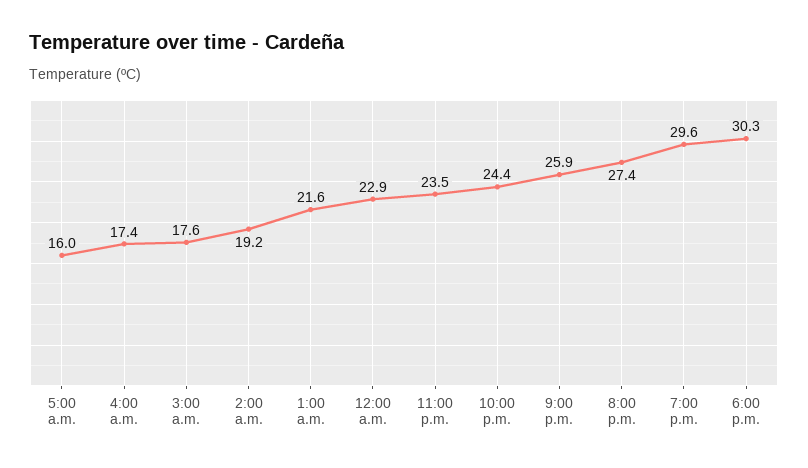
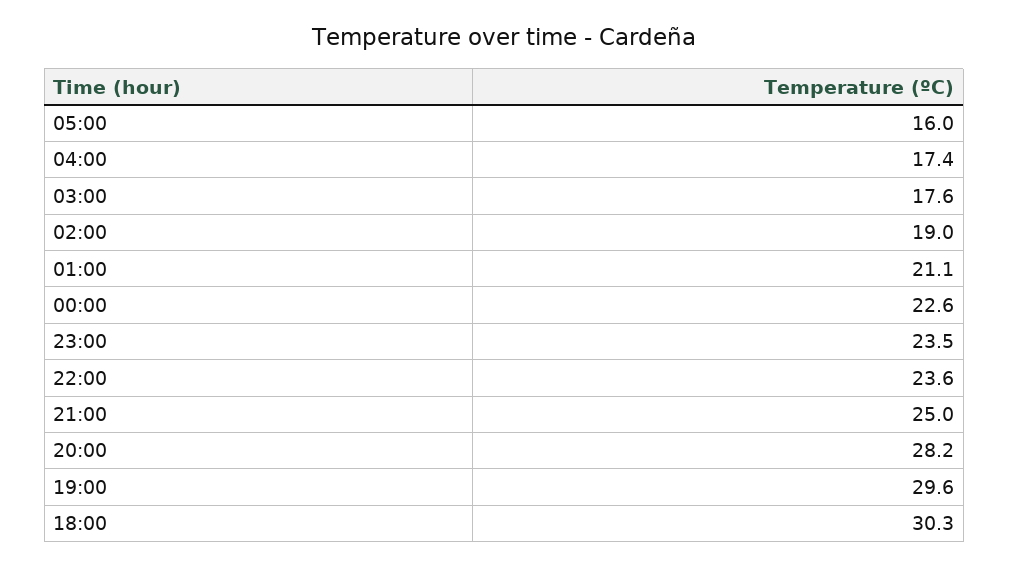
  {
    "5:00 a.m.": 16,
    "4:00 a.m.": 17.4,
    "3:00 a.m.": 17.6,
-   "2:00 a.m.": 19.2,
+   "2:00 a.m.": 19,
-   "1:00 a.m.": 21.6,
+   "1:00 a.m.": 21.1,
-   "12:00 a.m.": 22.9,
+   "12:00 a.m.": 22.6,
    "11:00 p.m.": 23.5,
-   "10:00 p.m.": 24.4,
+   "10:00 p.m.": 23.6,
-   "9:00 p.m.": 25.9,
+   "9:00 p.m.": 25,
-   "8:00 p.m.": 27.4,
+   "8:00 p.m.": 28.2,
    "7:00 p.m.": 29.6,
    "6:00 p.m.": 30.3
  }

